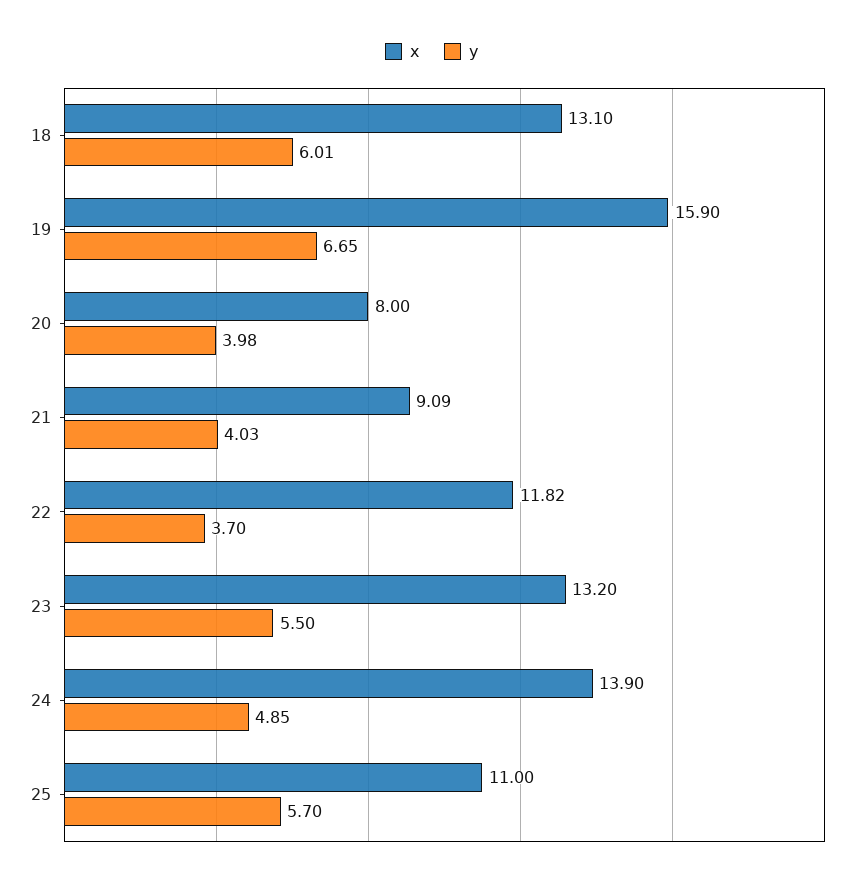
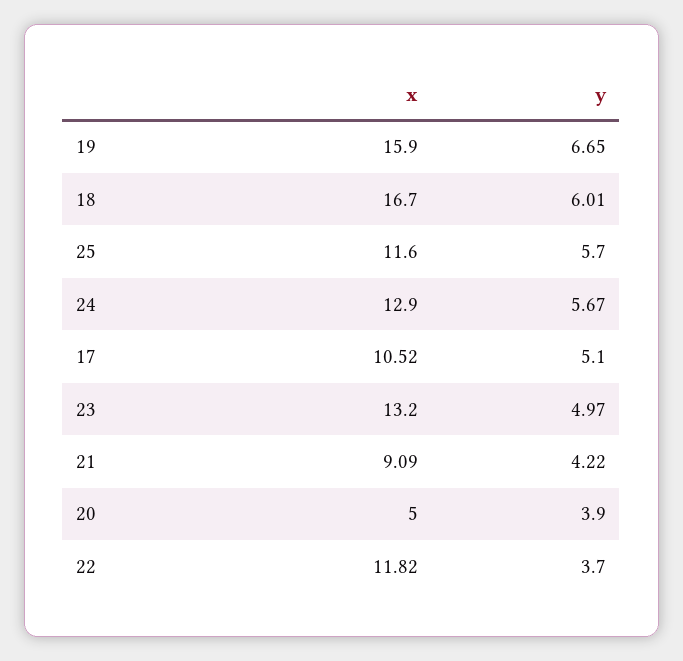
  {
    "x": {
-     "18": 13.1,
+     "18": 16.7,
      "19": 15.9,
-     "20": 8,
+     "20": 5,
      "21": 9.09,
      "22": 11.82,
      "23": 13.2,
-     "24": 13.9,
+     "24": 12.9,
-     "25": 11
+     "25": 11.6,
+     "17": 10.52
    },
    "y": {
      "18": 6.01,
      "19": 6.65,
-     "20": 3.98,
+     "20": 3.9,
-     "21": 4.03,
+     "21": 4.22,
      "22": 3.7,
-     "23": 5.5,
+     "23": 4.97,
-     "24": 4.85,
+     "24": 5.67,
-     "25": 5.7
+     "25": 5.7,
+     "17": 5.1
    }
  }

